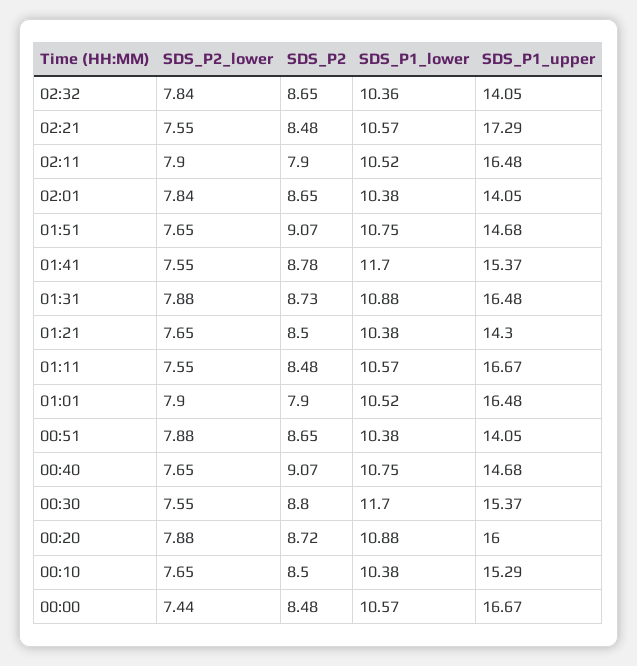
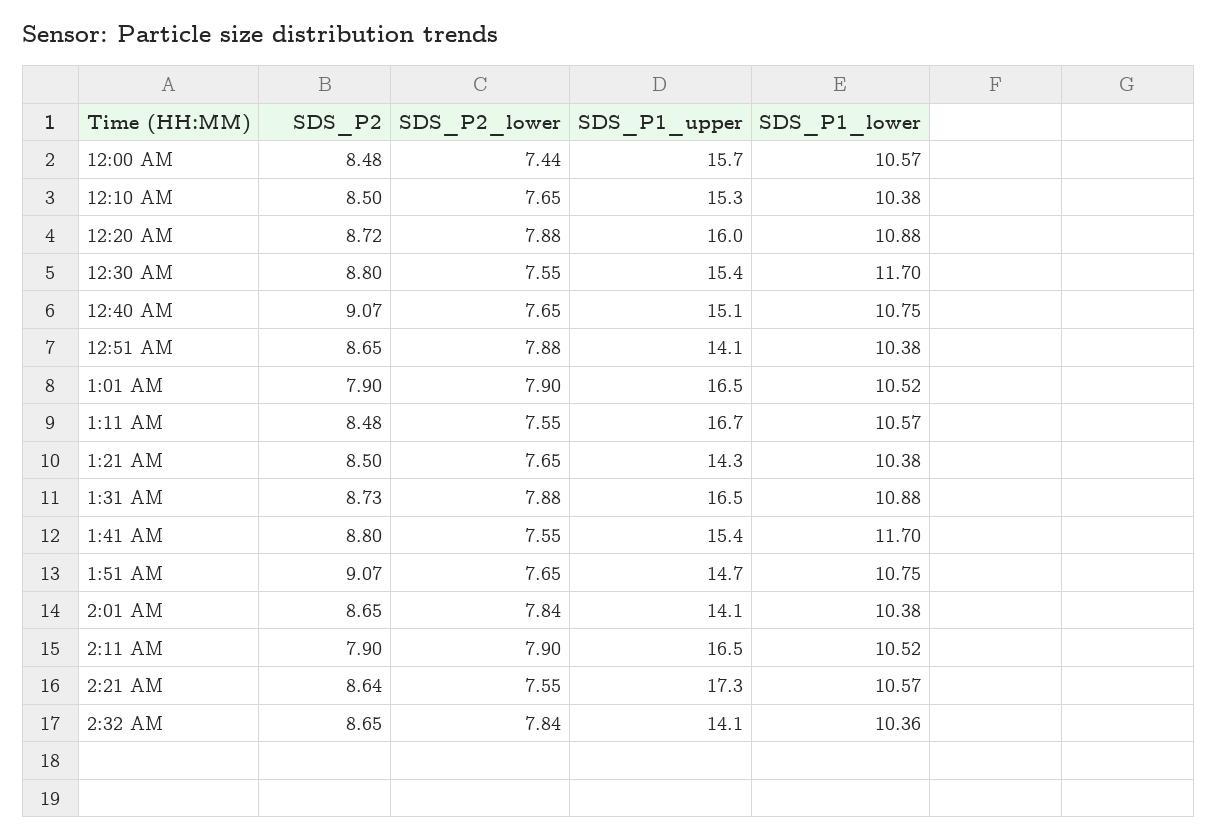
  {
    "SDS_P2_lower": {
      "02:32": 7.84,
      "02:21": 7.55,
      "02:11": 7.9,
      "02:01": 7.84,
      "01:51": 7.65,
      "01:41": 7.55,
      "01:31": 7.88,
      "01:21": 7.65,
      "01:11": 7.55,
      "01:01": 7.9,
      "00:51": 7.88,
      "00:40": 7.65,
      "00:30": 7.55,
      "00:20": 7.88,
      "00:10": 7.65,
      "00:00": 7.44
    },
    "SDS_P2": {
      "02:32": 8.65,
-     "02:21": 8.48,
+     "02:21": 8.64,
      "02:11": 7.9,
      "02:01": 8.65,
      "01:51": 9.07,
-     "01:41": 8.78,
+     "01:41": 8.8,
      "01:31": 8.73,
      "01:21": 8.5,
      "01:11": 8.48,
      "01:01": 7.9,
      "00:51": 8.65,
      "00:40": 9.07,
      "00:30": 8.8,
      "00:20": 8.72,
      "00:10": 8.5,
      "00:00": 8.48
    },
    "SDS_P1_lower": {
      "02:32": 10.36,
      "02:21": 10.57,
      "02:11": 10.52,
      "02:01": 10.38,
      "01:51": 10.75,
      "01:41": 11.7,
      "01:31": 10.88,
      "01:21": 10.38,
      "01:11": 10.57,
      "01:01": 10.52,
      "00:51": 10.38,
      "00:40": 10.75,
      "00:30": 11.7,
      "00:20": 10.88,
      "00:10": 10.38,
      "00:00": 10.57
    },
    "SDS_P1_upper": {
      "02:32": 14.05,
      "02:21": 17.29,
      "02:11": 16.48,
      "02:01": 14.05,
      "01:51": 14.68,
      "01:41": 15.37,
      "01:31": 16.48,
      "01:21": 14.3,
      "01:11": 16.67,
      "01:01": 16.48,
      "00:51": 14.05,
-     "00:40": 14.68,
+     "00:40": 15.1,
      "00:30": 15.37,
      "00:20": 16,
      "00:10": 15.29,
-     "00:00": 16.67
+     "00:00": 15.7
    }
  }

